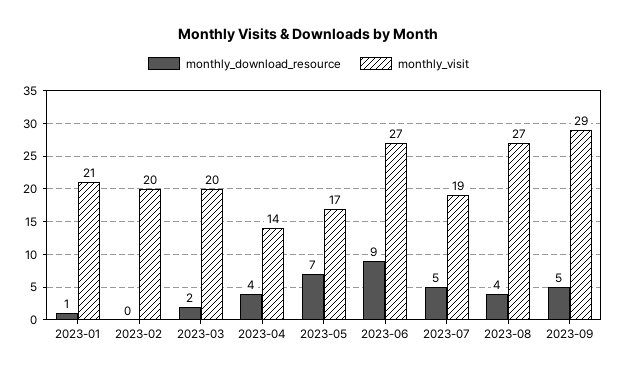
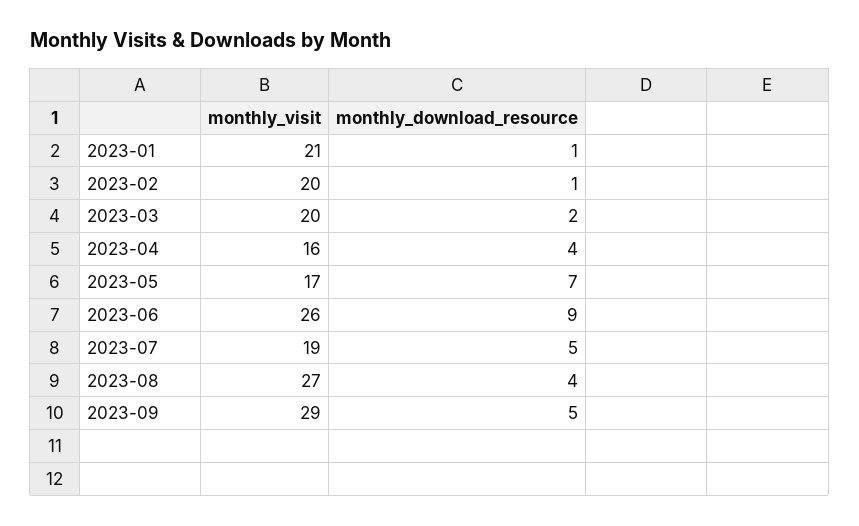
  {
    "monthly_download_resource": {
      "2023-01": 1,
-     "2023-02": 0,
+     "2023-02": 1,
      "2023-03": 2,
      "2023-04": 4,
      "2023-05": 7,
      "2023-06": 9,
      "2023-07": 5,
      "2023-08": 4,
      "2023-09": 5
    },
    "monthly_visit": {
      "2023-01": 21,
      "2023-02": 20,
      "2023-03": 20,
-     "2023-04": 14,
+     "2023-04": 16,
      "2023-05": 17,
-     "2023-06": 27,
+     "2023-06": 26,
      "2023-07": 19,
      "2023-08": 27,
      "2023-09": 29
    }
  }

